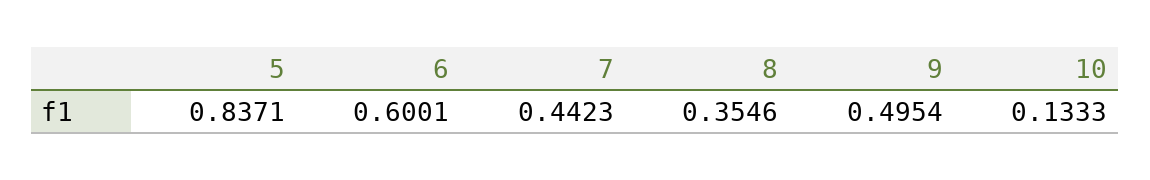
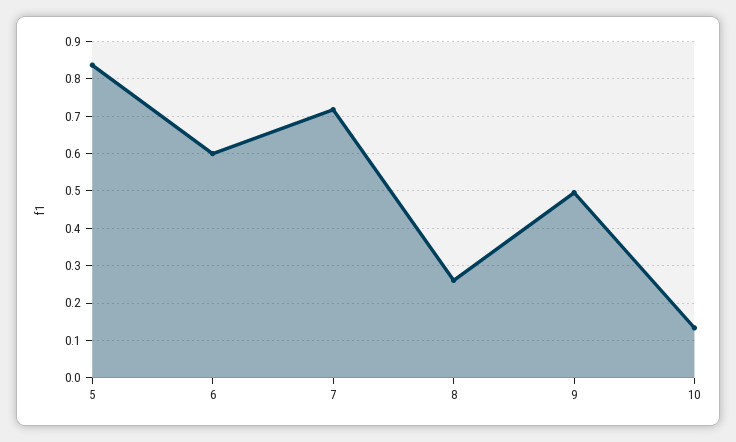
  {
    "5": 0.8371,
    "6": 0.6001,
-   "7": 0.4423,
+   "7": 0.72,
-   "8": 0.3546,
+   "8": 0.26,
    "9": 0.4954,
    "10": 0.1333
  }

